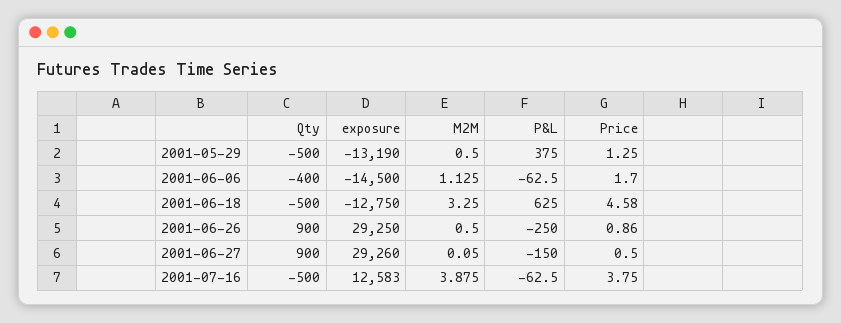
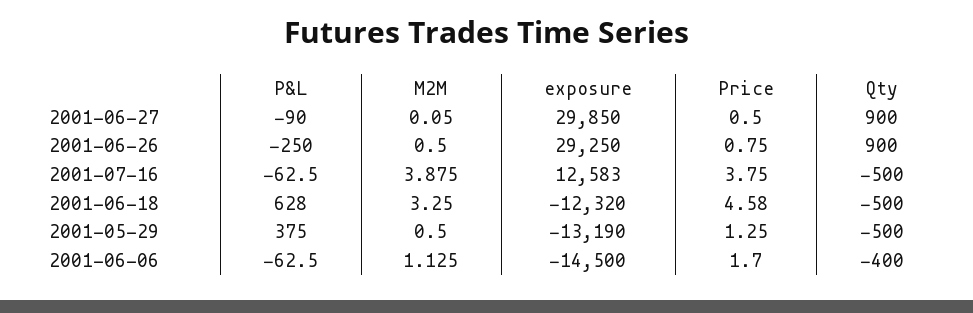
  {
    "Qty": {
      "2001-05-29": -500,
      "2001-06-06": -400,
      "2001-06-18": -500,
      "2001-06-26": 900,
      "2001-06-27": 900,
      "2001-07-16": -500
    },
    "exposure": {
      "2001-05-29": -13190,
      "2001-06-06": -14500,
-     "2001-06-18": -12750,
+     "2001-06-18": -12320,
      "2001-06-26": 29250,
-     "2001-06-27": 29260,
+     "2001-06-27": 29850,
      "2001-07-16": 12583
    },
    "M2M": {
      "2001-05-29": 0.5,
      "2001-06-06": 1.125,
      "2001-06-18": 3.25,
      "2001-06-26": 0.5,
      "2001-06-27": 0.05,
      "2001-07-16": 3.875
    },
    "P&L": {
      "2001-05-29": 375,
      "2001-06-06": -62.5,
-     "2001-06-18": 625,
+     "2001-06-18": 628,
      "2001-06-26": -250,
-     "2001-06-27": -150,
+     "2001-06-27": -90,
      "2001-07-16": -62.5
    },
    "Price": {
      "2001-05-29": 1.25,
      "2001-06-06": 1.7,
      "2001-06-18": 4.58,
-     "2001-06-26": 0.86,
+     "2001-06-26": 0.75,
      "2001-06-27": 0.5,
      "2001-07-16": 3.75
    }
  }

